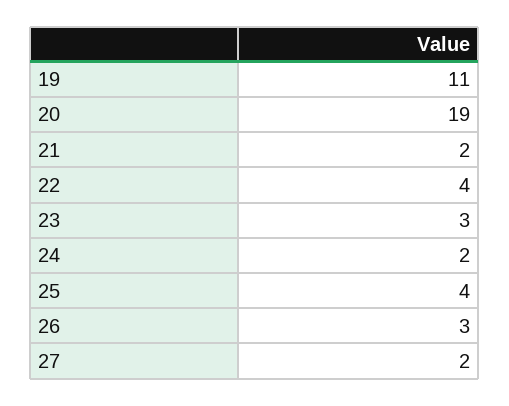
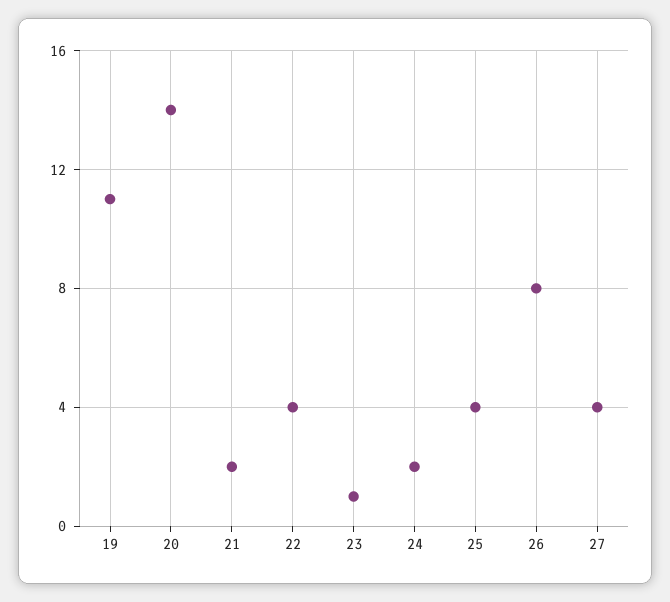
  {
    "19": 11,
-   "20": 19,
+   "20": 14,
    "21": 2,
    "22": 4,
-   "23": 3,
+   "23": 1,
    "24": 2,
    "25": 4,
-   "26": 3,
+   "26": 8,
-   "27": 2
+   "27": 4
  }

